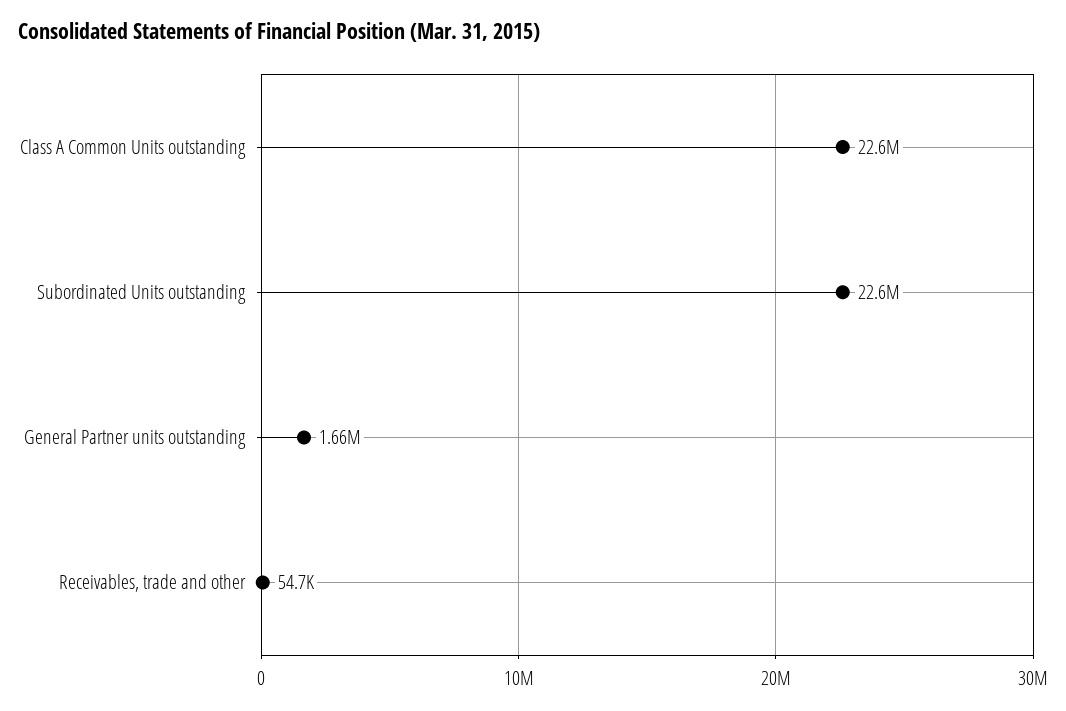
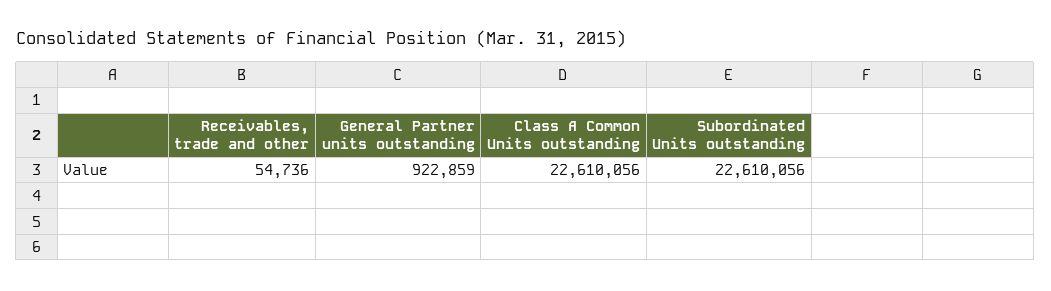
  {
    "Class A Common Units outstanding": 22610056,
    "Subordinated Units outstanding": 22610056,
-   "General Partner units outstanding": 1660000,
+   "General Partner units outstanding": 922859,
    "Receivables, trade and other": 54736
  }

